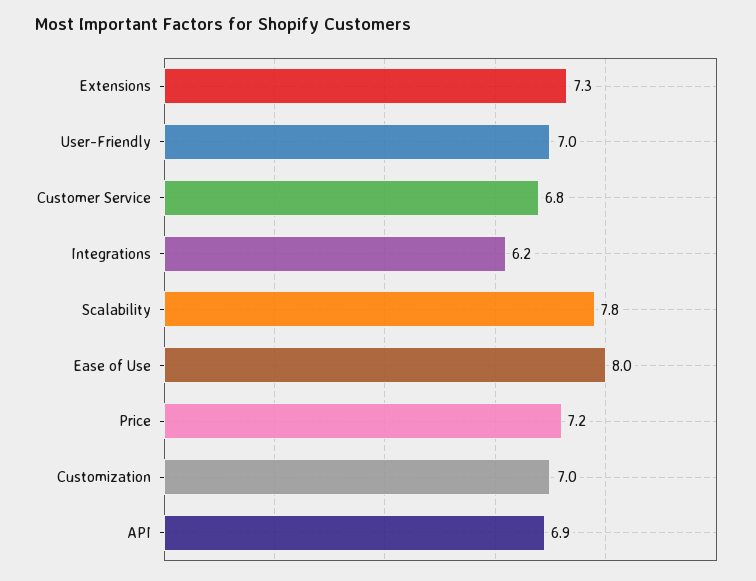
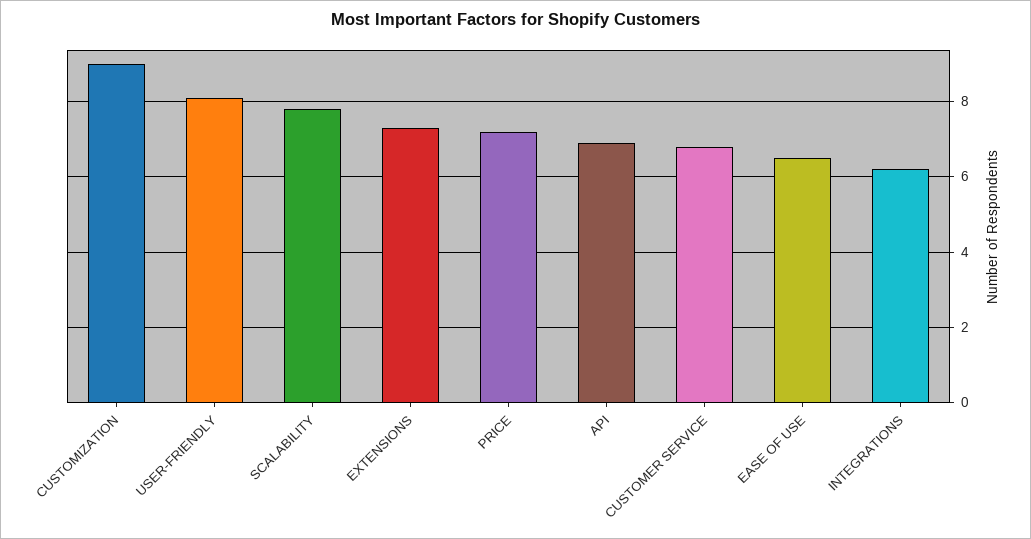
  {
    "Extensions": 7.3,
-   "User-Friendly": 7,
+   "User-Friendly": 8,
    "Customer Service": 6.8,
    "Integrations": 6.2,
    "Scalability": 7.8,
-   "Ease of Use": 8,
+   "Ease of Use": 6.5,
    "Price": 7.2,
-   "Customization": 7,
+   "Customization": 9,
    "API": 6.9
  }

